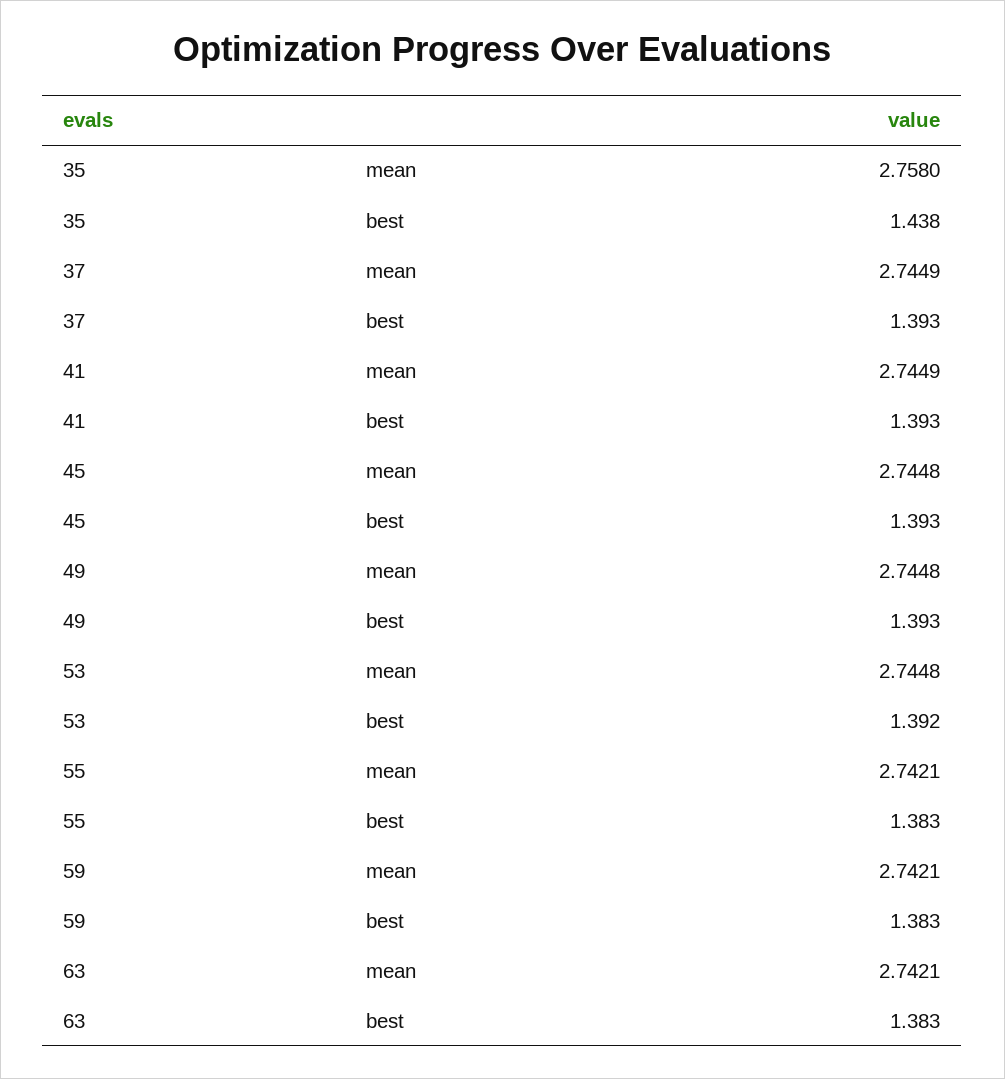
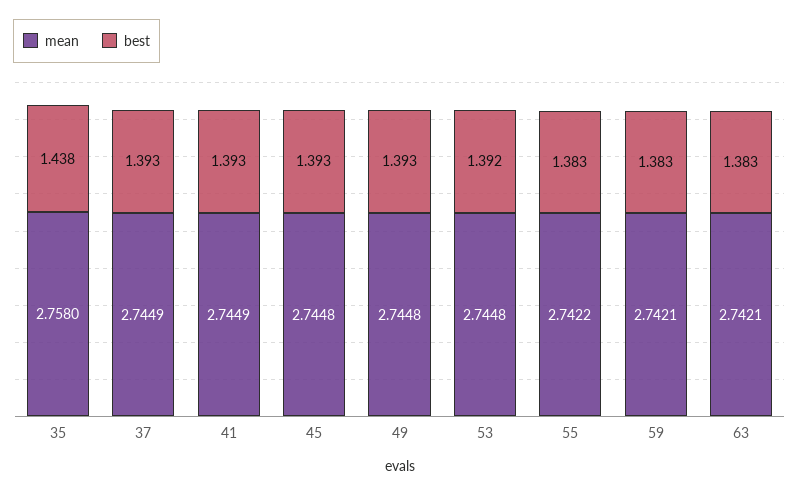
  {
    "mean": {
      "35": 2.758,
      "37": 2.7449,
      "41": 2.7449,
      "45": 2.7448,
      "49": 2.7448,
      "53": 2.7448,
-     "55": 2.7421,
+     "55": 2.7422,
      "59": 2.7421,
      "63": 2.7421
    },
    "best": {
      "35": 1.438,
      "37": 1.393,
      "41": 1.393,
      "45": 1.393,
      "49": 1.393,
      "53": 1.392,
      "55": 1.383,
      "59": 1.383,
      "63": 1.383
    }
  }

